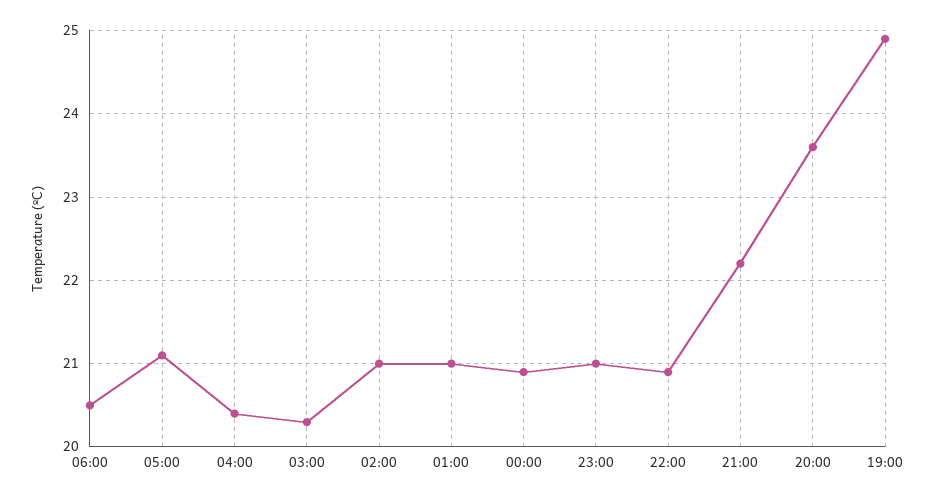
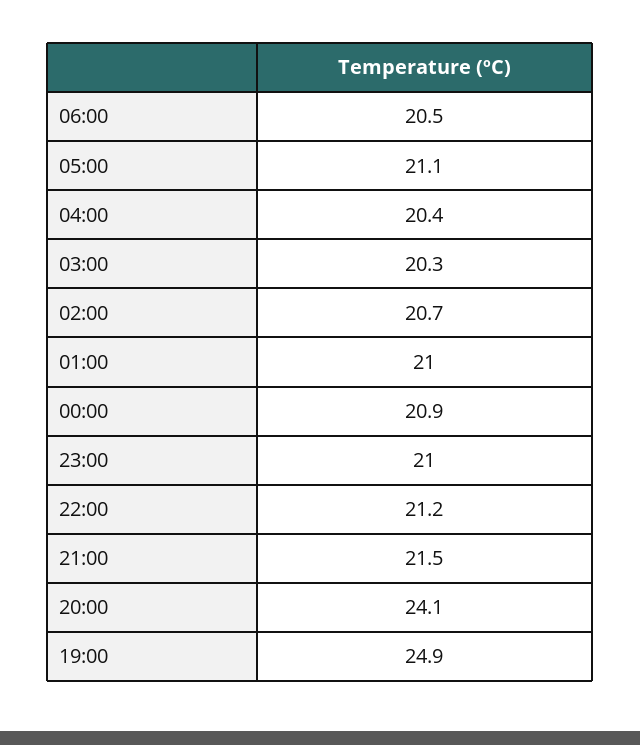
  {
    "06:00": 20.5,
    "05:00": 21.1,
    "04:00": 20.4,
    "03:00": 20.3,
-   "02:00": 21,
+   "02:00": 20.7,
    "01:00": 21,
    "00:00": 20.9,
    "23:00": 21,
-   "22:00": 20.9,
+   "22:00": 21.2,
-   "21:00": 22.2,
+   "21:00": 21.5,
-   "20:00": 23.6,
+   "20:00": 24.1,
    "19:00": 24.9
  }

